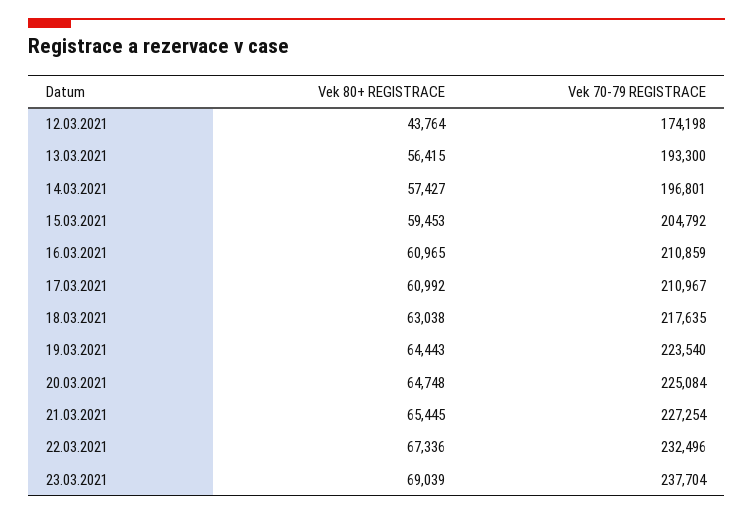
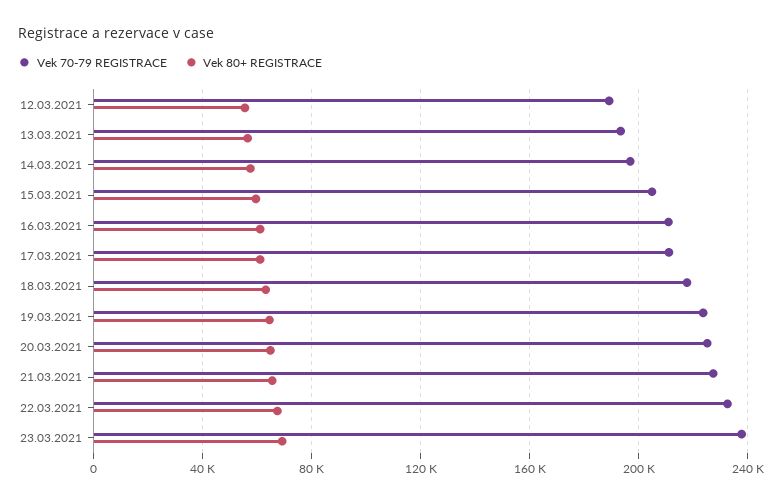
  {
    "Vek 80+ REGISTRACE": {
-     "12.03.2021": 43764,
+     "12.03.2021": 55000,
      "13.03.2021": 56415,
      "14.03.2021": 57427,
      "15.03.2021": 59453,
      "16.03.2021": 60965,
      "17.03.2021": 60992,
      "18.03.2021": 63038,
      "19.03.2021": 64443,
      "20.03.2021": 64748,
      "21.03.2021": 65445,
      "22.03.2021": 67336,
      "23.03.2021": 69039
    },
    "Vek 70-79 REGISTRACE": {
-     "12.03.2021": 174198,
+     "12.03.2021": 190000,
      "13.03.2021": 193300,
      "14.03.2021": 196801,
      "15.03.2021": 204792,
      "16.03.2021": 210859,
      "17.03.2021": 210967,
      "18.03.2021": 217635,
      "19.03.2021": 223540,
      "20.03.2021": 225084,
      "21.03.2021": 227254,
      "22.03.2021": 232496,
      "23.03.2021": 237704
    }
  }

